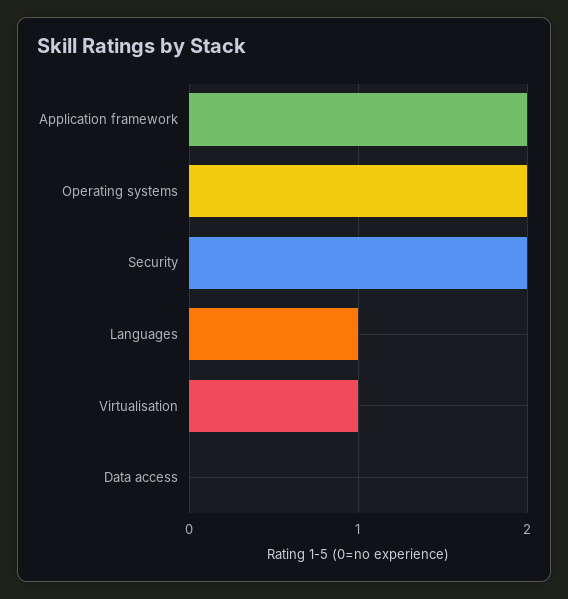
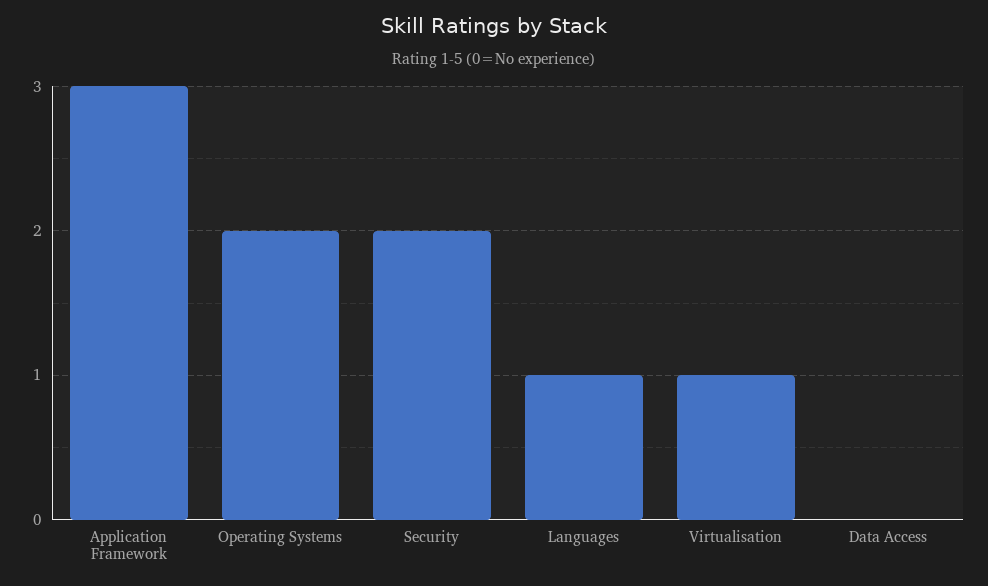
  {
-   "Application framework": 2,
+   "Application framework": 3,
    "Operating systems": 2,
    "Security": 2,
    "Languages": 1,
    "Virtualisation": 1,
    "Data access": 0
  }

